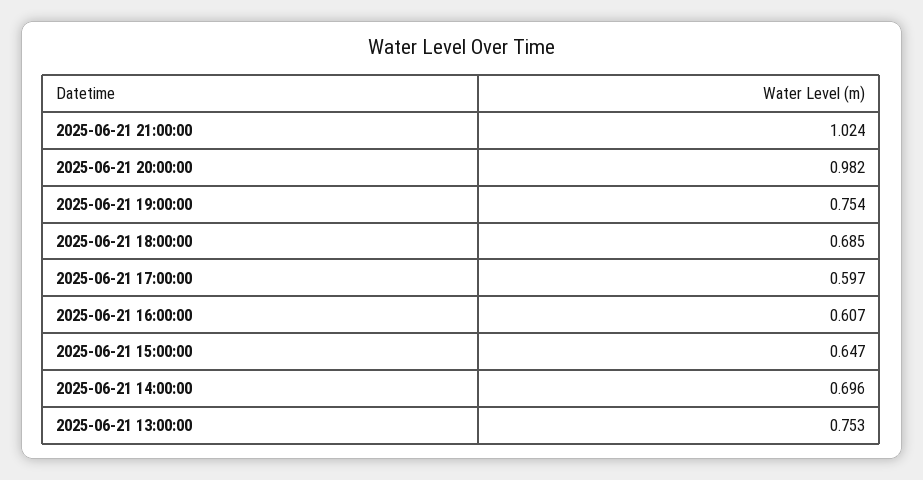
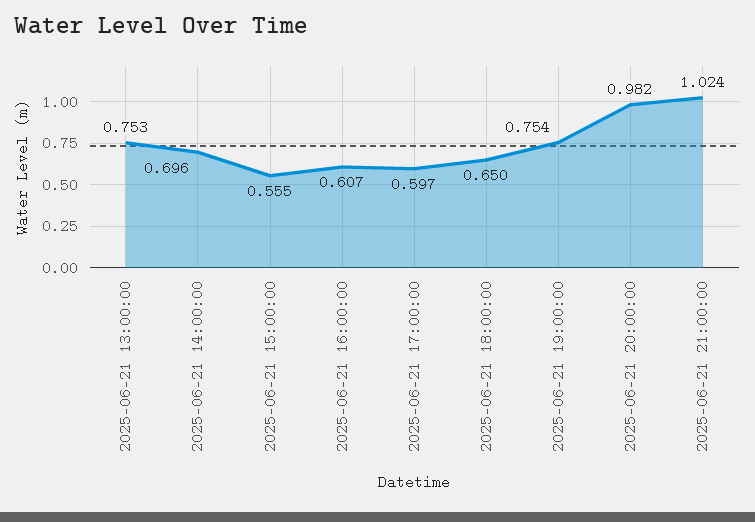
  {
    "2025-06-21 21:00:00": 1.024,
    "2025-06-21 20:00:00": 0.982,
    "2025-06-21 19:00:00": 0.754,
-   "2025-06-21 18:00:00": 0.685,
+   "2025-06-21 18:00:00": 0.65,
    "2025-06-21 17:00:00": 0.597,
    "2025-06-21 16:00:00": 0.607,
-   "2025-06-21 15:00:00": 0.647,
+   "2025-06-21 15:00:00": 0.555,
    "2025-06-21 14:00:00": 0.696,
    "2025-06-21 13:00:00": 0.753
  }

